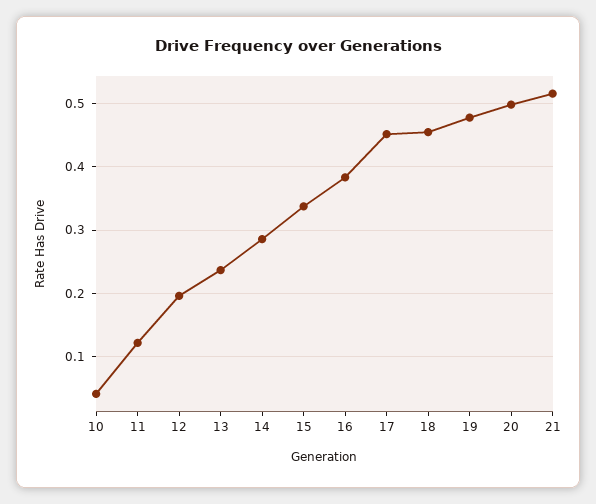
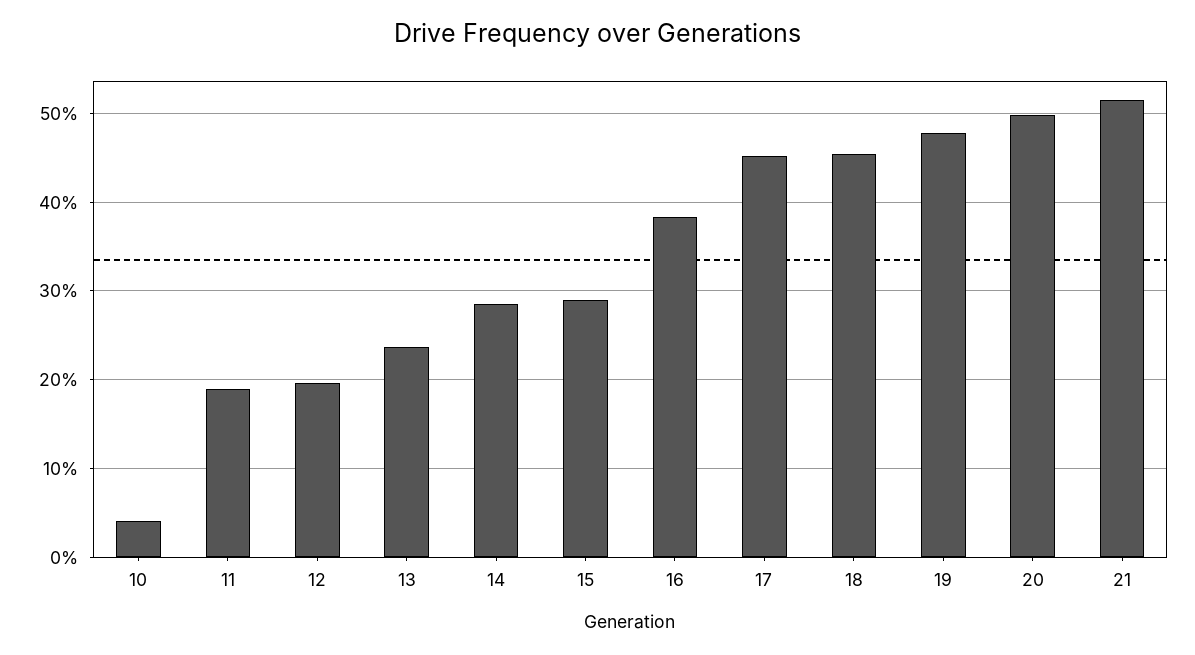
  {
    "10": 0.04,
-   "11": 0.12,
+   "11": 0.19,
    "12": 0.2,
    "13": 0.24,
    "14": 0.29,
-   "15": 0.34,
+   "15": 0.29,
    "16": 0.38,
    "17": 0.45,
    "18": 0.45,
    "19": 0.48,
    "20": 0.5,
    "21": 0.52
  }

